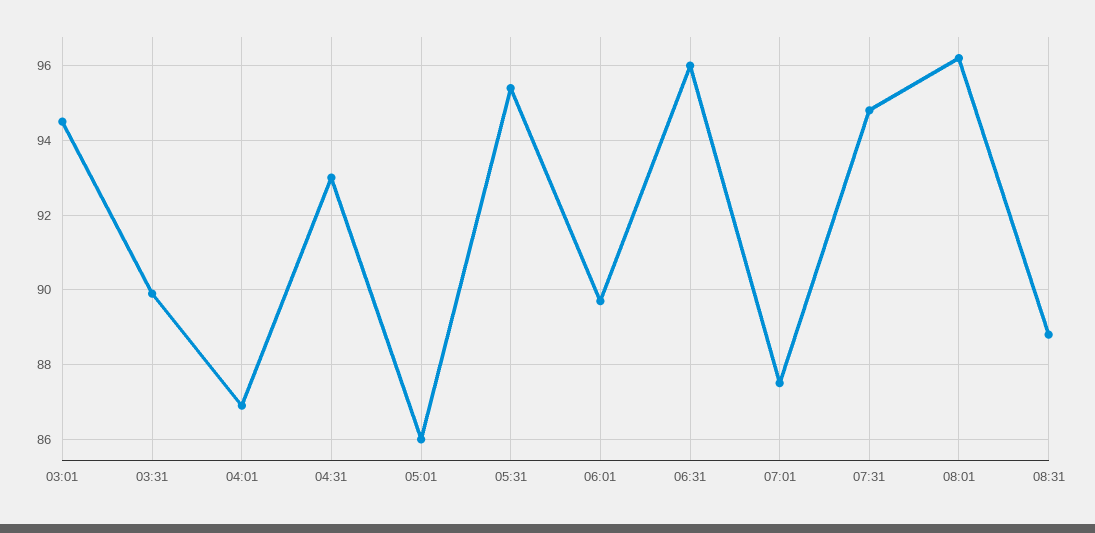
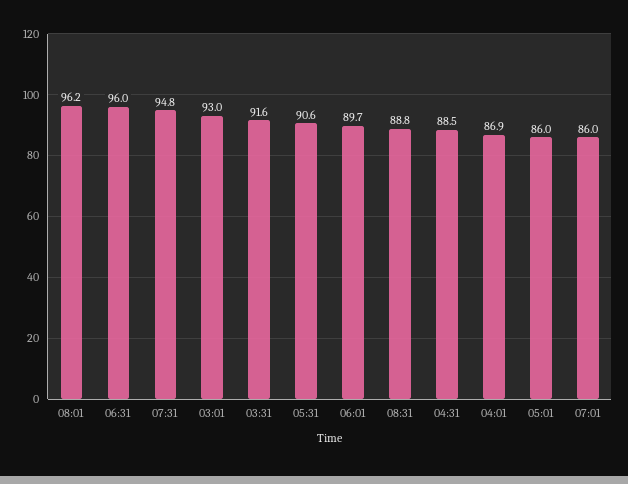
  {
-   "03:01": 94.5,
+   "03:01": 93,
-   "03:31": 90,
+   "03:31": 91.6,
    "04:01": 86.9,
-   "04:31": 93,
+   "04:31": 88.5,
    "05:01": 86,
-   "05:31": 95.5,
+   "05:31": 90.6,
    "06:01": 89.7,
    "06:31": 96,
-   "07:01": 87.5,
+   "07:01": 86,
    "07:31": 94.8,
    "08:01": 96.2,
    "08:31": 88.8
  }

